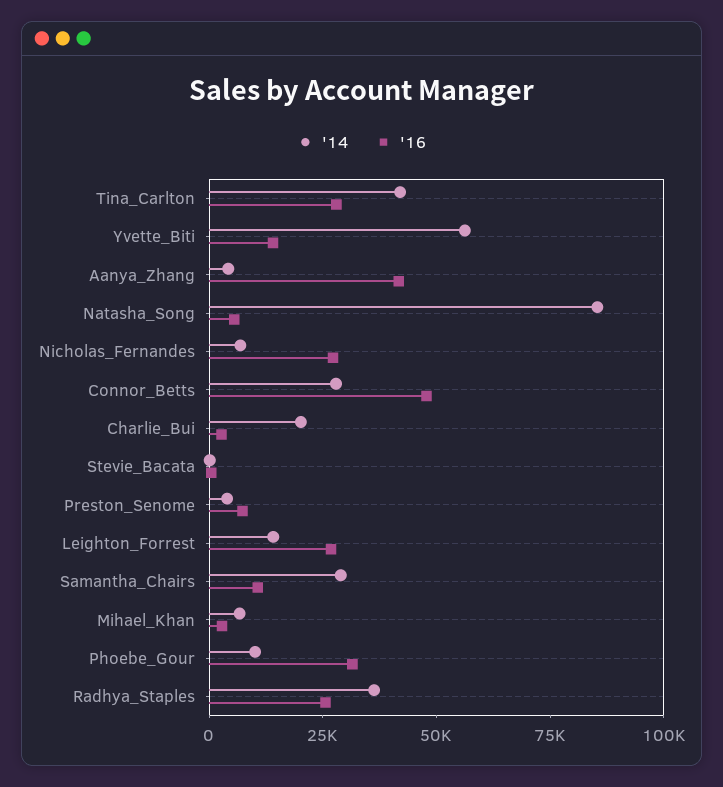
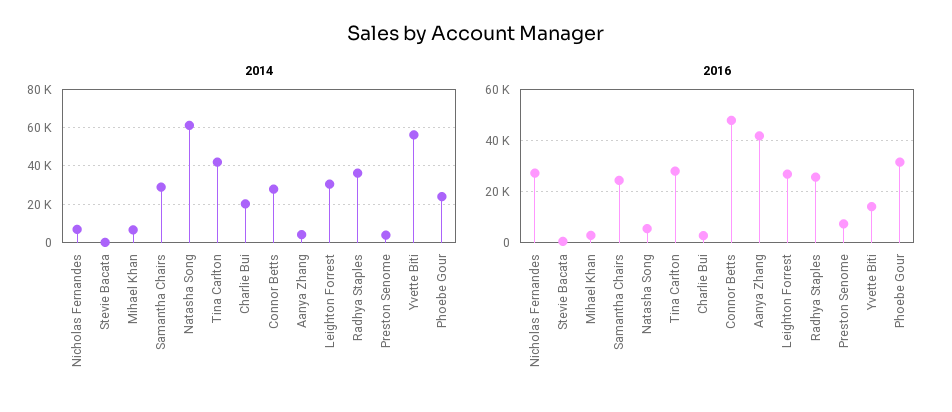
  {
    "'14": {
      "Tina_Carlton": 40000,
      "Yvette_Biti": 55000,
      "Aanya_Zhang": 5000,
-     "Natasha_Song": 85000,
+     "Natasha_Song": 60000,
      "Nicholas_Fernandes": 5000,
      "Connor_Betts": 30000,
      "Charlie_Bui": 20000,
      "Stevie_Bacata": 0,
      "Preston_Senome": 5000,
-     "Leighton_Forrest": 15000,
+     "Leighton_Forrest": 30000,
      "Samantha_Chairs": 30000,
      "Mihael_Khan": 5000,
-     "Phoebe_Gour": 10000,
+     "Phoebe_Gour": 25000,
      "Radhya_Staples": 35000
    },
    "'16": {
      "Tina_Carlton": 27500,
      "Yvette_Biti": 15000,
      "Aanya_Zhang": 42500,
      "Natasha_Song": 5000,
      "Nicholas_Fernandes": 27500,
      "Connor_Betts": 47500,
      "Charlie_Bui": 2500,
      "Stevie_Bacata": 0,
      "Preston_Senome": 7500,
      "Leighton_Forrest": 27500,
-     "Samantha_Chairs": 10000,
+     "Samantha_Chairs": 25000,
      "Mihael_Khan": 2500,
      "Phoebe_Gour": 32500,
      "Radhya_Staples": 25000
    }
  }

